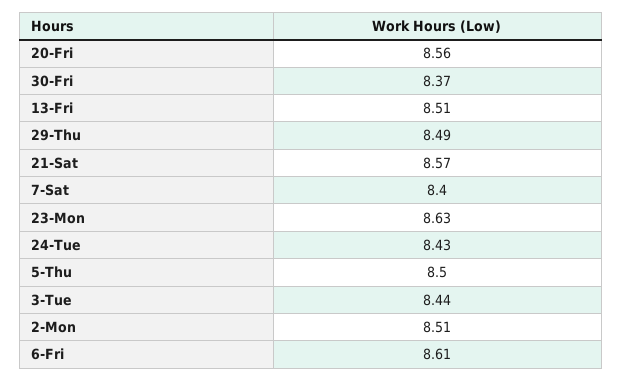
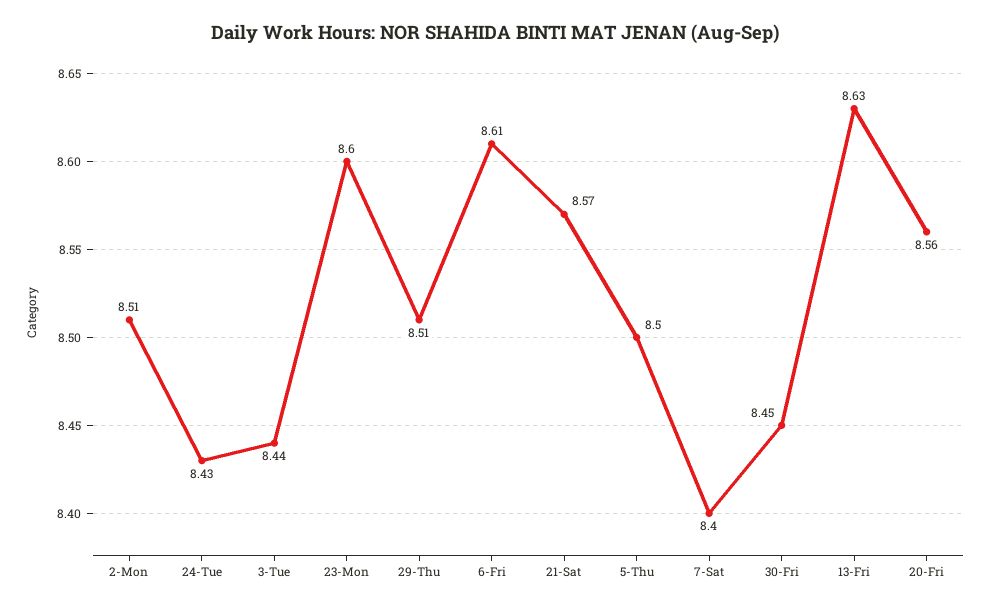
  {
    "20-Fri": 8.56,
-   "30-Fri": 8.37,
+   "30-Fri": 8.45,
-   "13-Fri": 8.51,
+   "13-Fri": 8.63,
-   "29-Thu": 8.49,
+   "29-Thu": 8.51,
    "21-Sat": 8.57,
    "7-Sat": 8.4,
-   "23-Mon": 8.63,
+   "23-Mon": 8.6,
    "24-Tue": 8.43,
    "5-Thu": 8.5,
    "3-Tue": 8.44,
    "2-Mon": 8.51,
    "6-Fri": 8.61
  }

